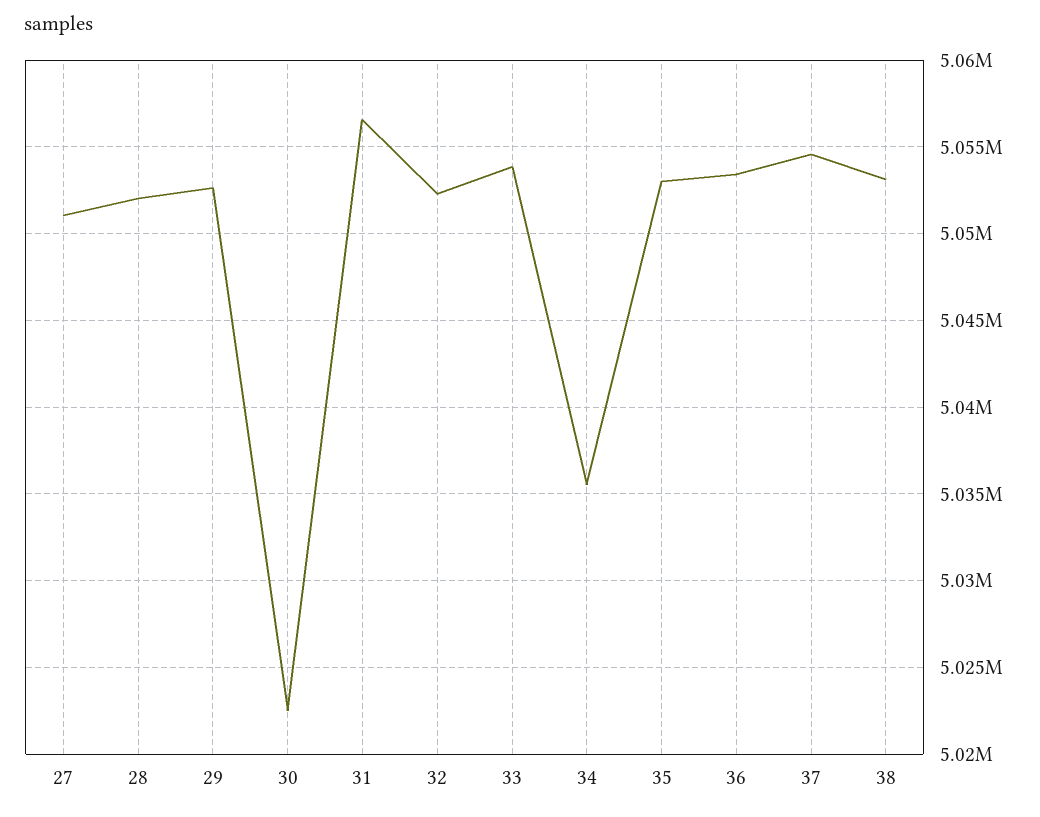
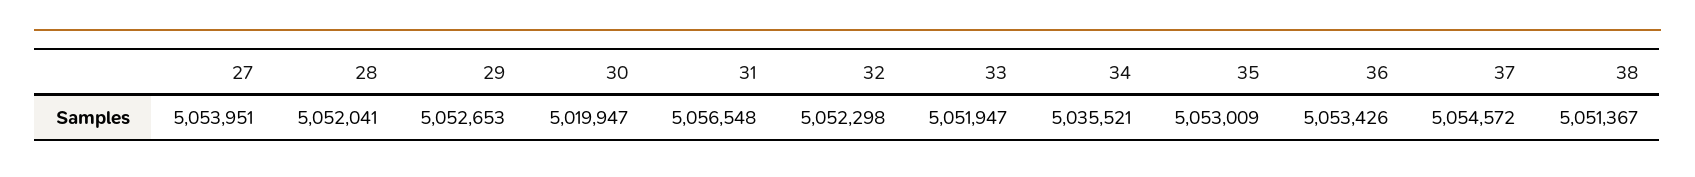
  {
-   "27": 5051000,
+   "27": 5053951,
    "28": 5052041,
    "29": 5052653,
-   "30": 5022500,
+   "30": 5019947,
    "31": 5056548,
    "32": 5052298,
-   "33": 5054000,
+   "33": 5051947,
    "34": 5035521,
    "35": 5053009,
    "36": 5053426,
    "37": 5054572,
-   "38": 5053000
+   "38": 5051367
  }

